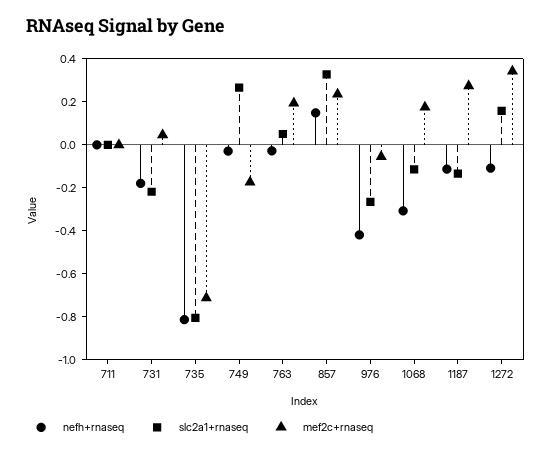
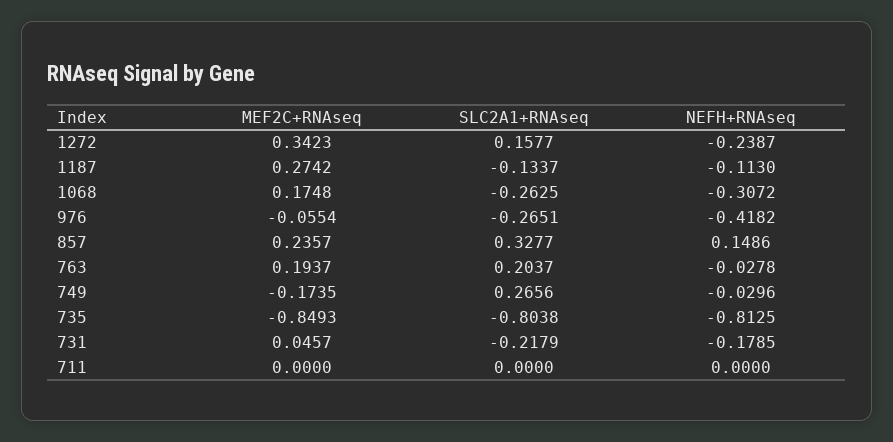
  {
    "nefh+rnaseq": {
      "711": 0,
      "731": -0.1785,
      "735": -0.8125,
      "749": -0.0296,
      "763": -0.0278,
      "857": 0.1486,
      "976": -0.4182,
      "1068": -0.3072,
      "1187": -0.113,
-     "1272": -0.1
+     "1272": -0.2387
    },
    "slc2a1+rnaseq": {
      "711": 0,
      "731": -0.2179,
      "735": -0.8038,
      "749": 0.2656,
-     "763": 0.05,
+     "763": 0.2037,
      "857": 0.3277,
      "976": -0.2651,
-     "1068": -0.1,
+     "1068": -0.2625,
      "1187": -0.1337,
      "1272": 0.1577
    },
    "mef2c+rnaseq": {
      "711": 0,
      "731": 0.0457,
-     "735": -0.7,
+     "735": -0.8493,
      "749": -0.1735,
      "763": 0.1937,
      "857": 0.2357,
      "976": -0.0554,
      "1068": 0.1748,
      "1187": 0.2742,
      "1272": 0.3423
    }
  }

